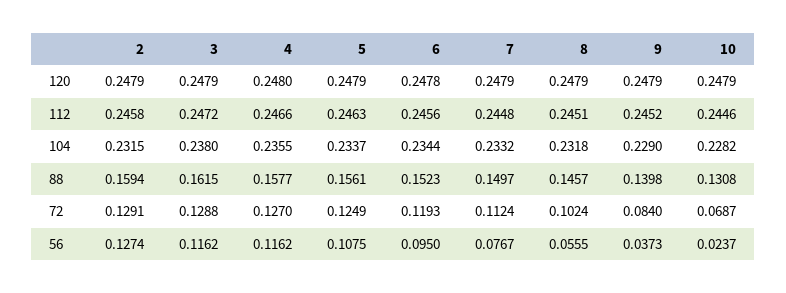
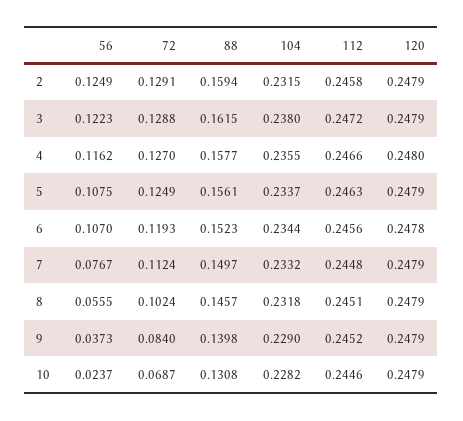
  {
    "2": {
      "120": 0.2479,
      "112": 0.2458,
      "104": 0.2315,
      "88": 0.1594,
      "72": 0.1291,
-     "56": 0.1274
+     "56": 0.1249
    },
    "3": {
      "120": 0.2479,
      "112": 0.2472,
      "104": 0.238,
      "88": 0.1615,
      "72": 0.1288,
-     "56": 0.1162
+     "56": 0.1223
    },
    "4": {
      "120": 0.248,
      "112": 0.2466,
      "104": 0.2355,
      "88": 0.1577,
      "72": 0.127,
      "56": 0.1162
    },
    "5": {
      "120": 0.2479,
      "112": 0.2463,
      "104": 0.2337,
      "88": 0.1561,
      "72": 0.1249,
      "56": 0.1075
    },
    "6": {
      "120": 0.2478,
      "112": 0.2456,
      "104": 0.2344,
      "88": 0.1523,
      "72": 0.1193,
-     "56": 0.095
+     "56": 0.107
    },
    "7": {
      "120": 0.2479,
      "112": 0.2448,
      "104": 0.2332,
      "88": 0.1497,
      "72": 0.1124,
      "56": 0.0767
    },
    "8": {
      "120": 0.2479,
      "112": 0.2451,
      "104": 0.2318,
      "88": 0.1457,
      "72": 0.1024,
      "56": 0.0555
    },
    "9": {
      "120": 0.2479,
      "112": 0.2452,
      "104": 0.229,
      "88": 0.1398,
      "72": 0.084,
      "56": 0.0373
    },
    "10": {
      "120": 0.2479,
      "112": 0.2446,
      "104": 0.2282,
      "88": 0.1308,
      "72": 0.0687,
      "56": 0.0237
    }
  }

